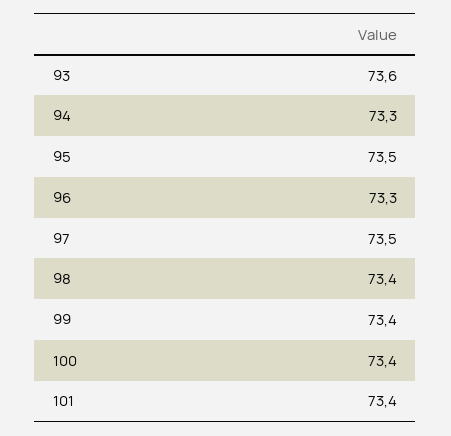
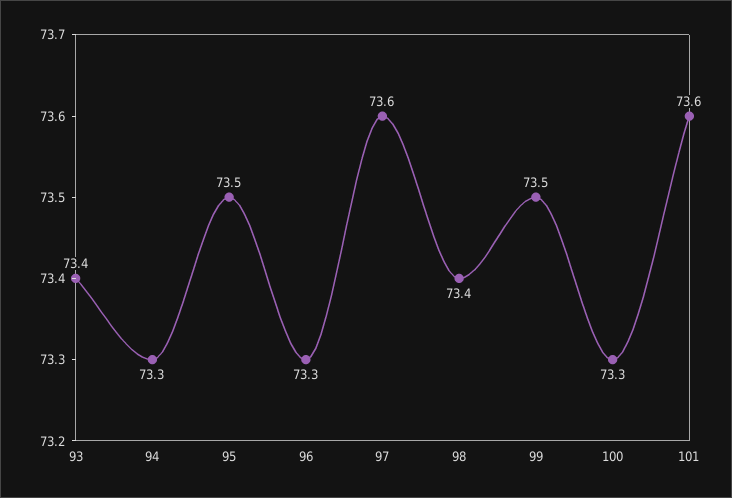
  {
-   "93": 73.6,
+   "93": 73.4,
    "94": 73.3,
    "95": 73.5,
    "96": 73.3,
-   "97": 73.5,
+   "97": 73.6,
    "98": 73.4,
-   "99": 73.4,
+   "99": 73.5,
-   "100": 73.4,
+   "100": 73.3,
-   "101": 73.4
+   "101": 73.6
  }

